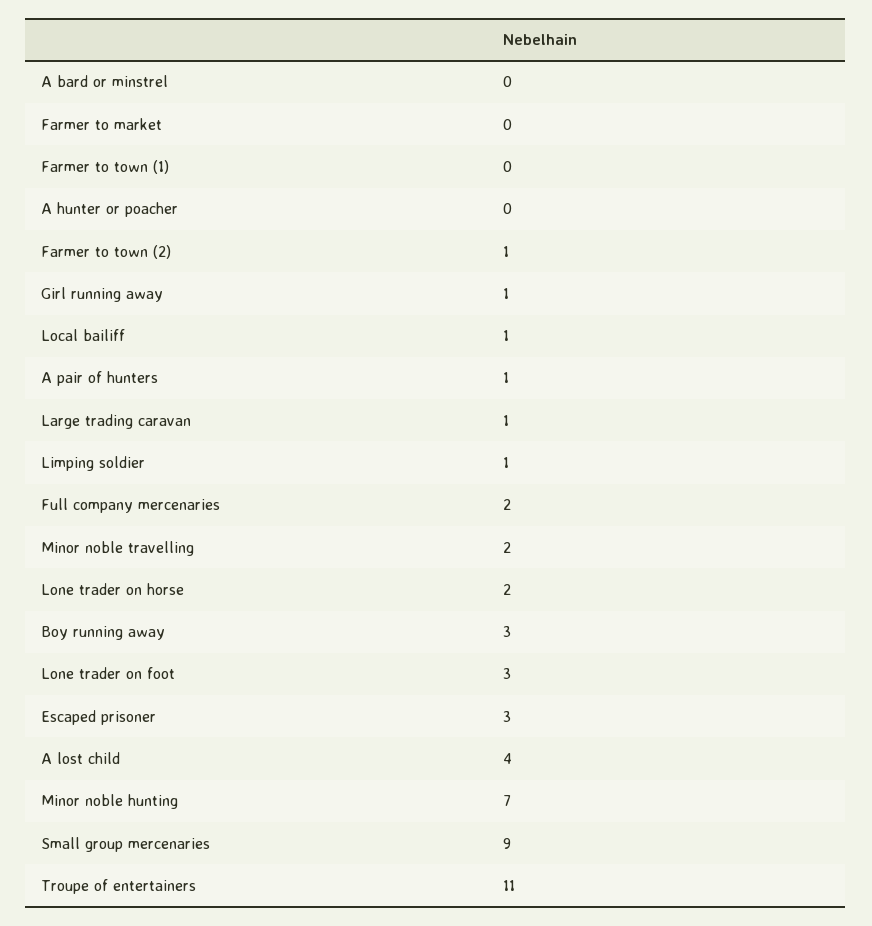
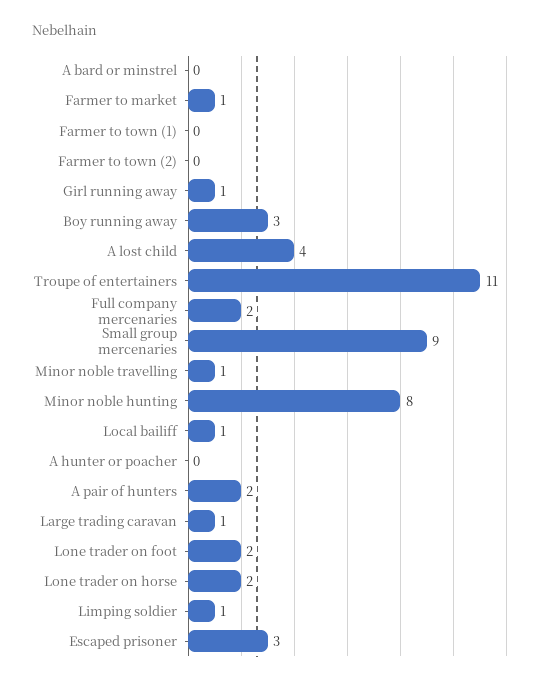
  {
    "A bard or minstrel": 0,
-   "Farmer to market": 0,
+   "Farmer to market": 1,
    "Farmer to town (1)": 0,
    "A hunter or poacher": 0,
-   "Farmer to town (2)": 1,
+   "Farmer to town (2)": 0,
    "Girl running away": 1,
    "Local bailiff": 1,
-   "A pair of hunters": 1,
+   "A pair of hunters": 2,
    "Large trading caravan": 1,
    "Limping soldier": 1,
    "Full company mercenaries": 2,
-   "Minor noble travelling": 2,
+   "Minor noble travelling": 1,
    "Lone trader on horse": 2,
    "Boy running away": 3,
-   "Lone trader on foot": 3,
+   "Lone trader on foot": 2,
    "Escaped prisoner": 3,
    "A lost child": 4,
-   "Minor noble hunting": 7,
+   "Minor noble hunting": 8,
    "Small group mercenaries": 9,
    "Troupe of entertainers": 11
  }

